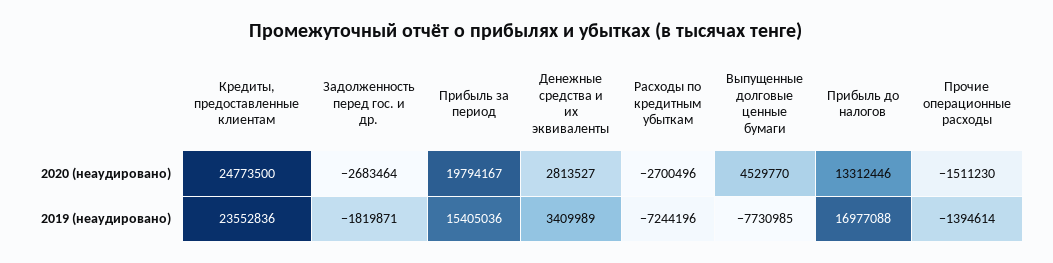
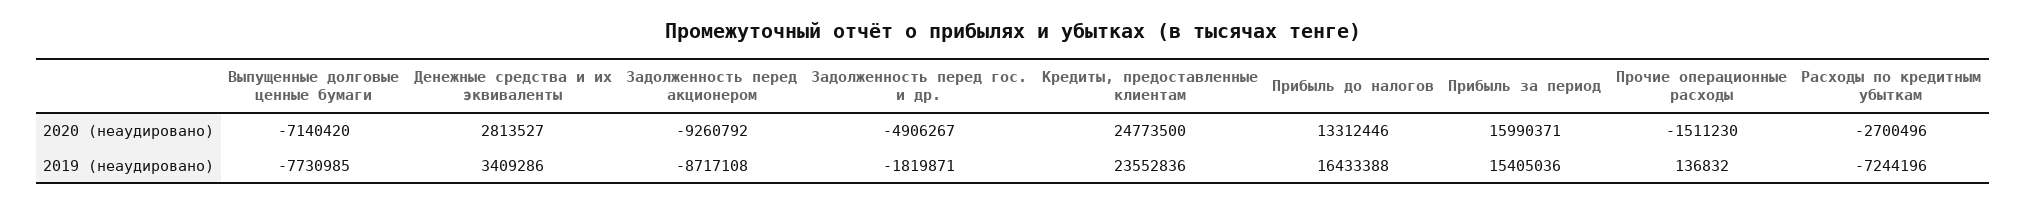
  {
    "Кредиты, предоставленные клиентам": {
      "2020 (неаудировано)": 24773500,
      "2019 (неаудировано)": 23552836
    },
    "Задолженность перед гос. и др.": {
-     "2020 (неаудировано)": -2683464,
+     "2020 (неаудировано)": -4906267,
      "2019 (неаудировано)": -1819871
    },
    "Прибыль за период": {
-     "2020 (неаудировано)": 19794167,
+     "2020 (неаудировано)": 15990371,
      "2019 (неаудировано)": 15405036
    },
    "Денежные средства и их эквиваленты": {
      "2020 (неаудировано)": 2813527,
-     "2019 (неаудировано)": 3409989
+     "2019 (неаудировано)": 3409286
    },
    "Расходы по кредитным убыткам": {
      "2020 (неаудировано)": -2700496,
      "2019 (неаудировано)": -7244196
    },
    "Выпущенные долговые ценные бумаги": {
-     "2020 (неаудировано)": 4529770,
+     "2020 (неаудировано)": -7140420,
      "2019 (неаудировано)": -7730985
    },
    "Прибыль до налогов": {
      "2020 (неаудировано)": 13312446,
-     "2019 (неаудировано)": 16977088
+     "2019 (неаудировано)": 16433388
    },
    "Прочие операционные расходы": {
      "2020 (неаудировано)": -1511230,
-     "2019 (неаудировано)": -1394614
+     "2019 (неаудировано)": 136832
-   }
+   },
+   "Задолженность перед акционером": {
+     "2020 (неаудировано)": -9260792,
+     "2019 (неаудировано)": -8717108
+   }
  }

